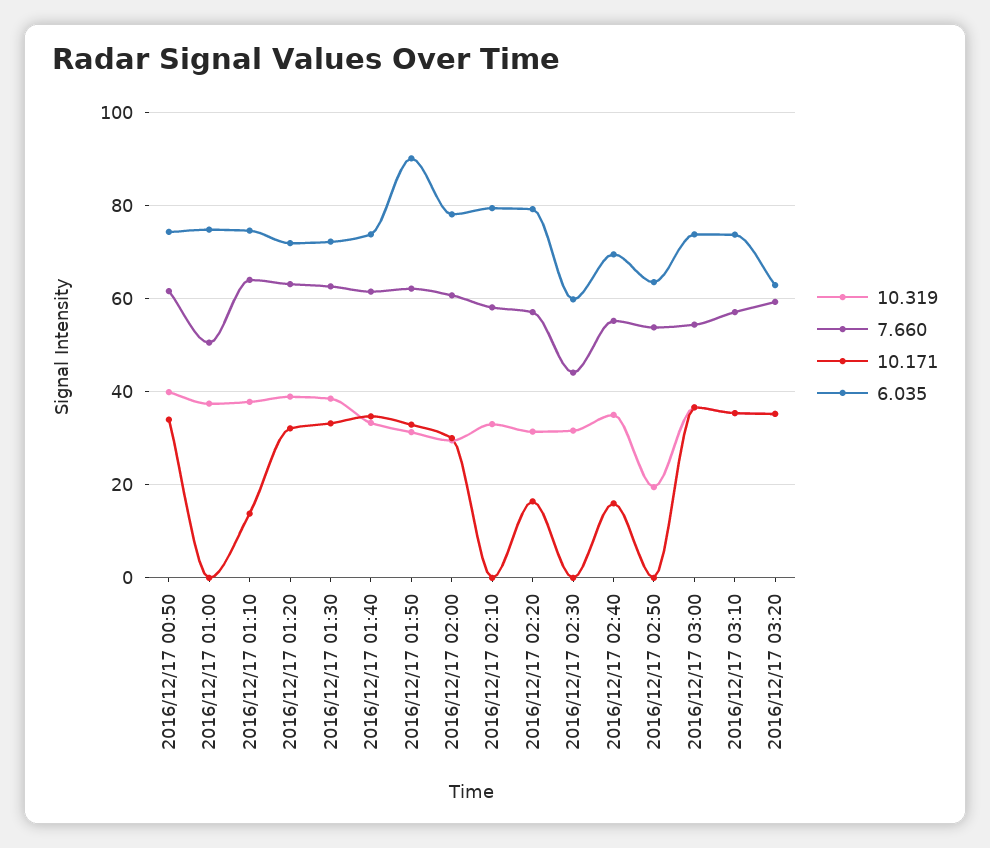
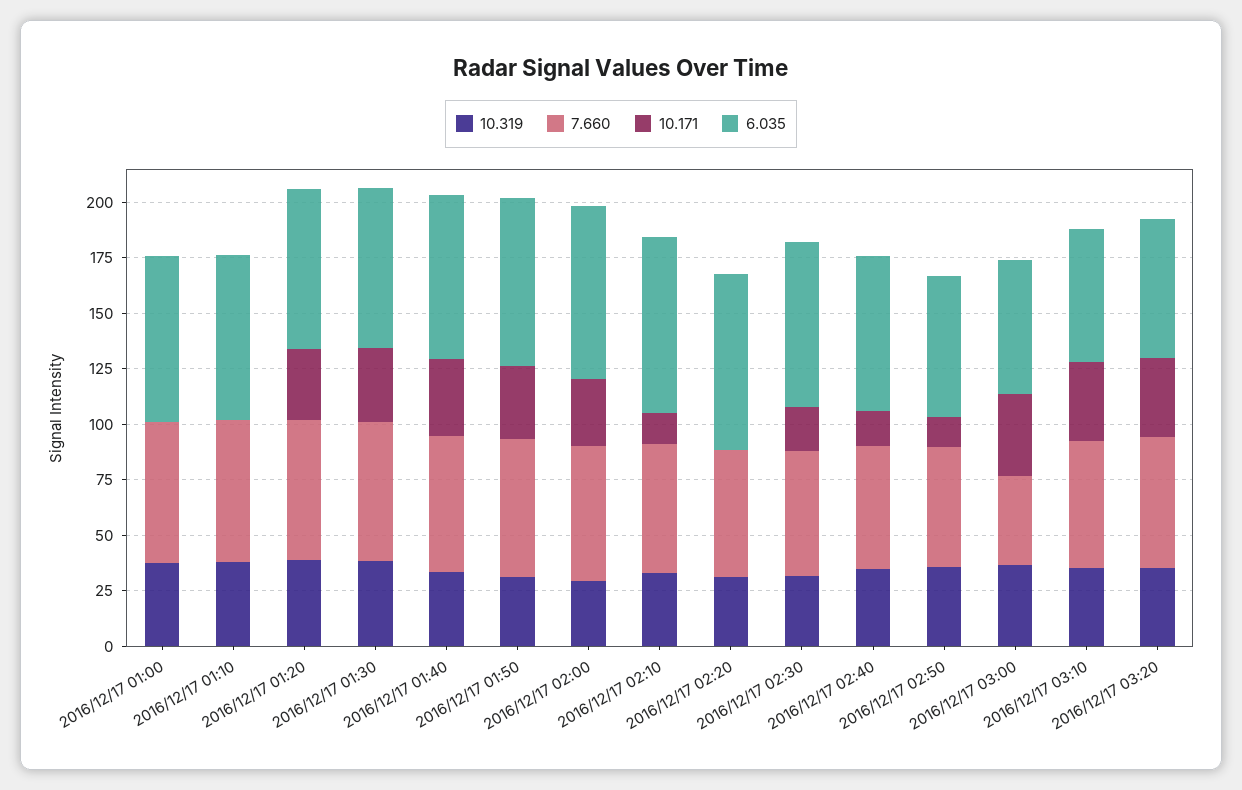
  {
    "10.319": {
-     "2016/12/17 00:50": 40,
      "2016/12/17 01:00": 38,
      "2016/12/17 01:10": 38,
      "2016/12/17 01:20": 38,
      "2016/12/17 01:30": 38,
      "2016/12/17 01:40": 34,
      "2016/12/17 01:50": 32,
      "2016/12/17 02:00": 30,
      "2016/12/17 02:10": 34,
      "2016/12/17 02:20": 32,
      "2016/12/17 02:30": 32,
      "2016/12/17 02:40": 36,
-     "2016/12/17 02:50": 20,
+     "2016/12/17 02:50": 35,
      "2016/12/17 03:00": 36,
      "2016/12/17 03:10": 36,
      "2016/12/17 03:20": 36
    },
    "7.660": {
-     "2016/12/17 00:50": 62,
-     "2016/12/17 01:00": 50,
+     "2016/12/17 01:00": 65,
      "2016/12/17 01:10": 64,
      "2016/12/17 01:20": 64,
      "2016/12/17 01:30": 62,
      "2016/12/17 01:40": 62,
      "2016/12/17 01:50": 62,
      "2016/12/17 02:00": 60,
      "2016/12/17 02:10": 58,
      "2016/12/17 02:20": 58,
-     "2016/12/17 02:30": 44,
+     "2016/12/17 02:30": 55,
      "2016/12/17 02:40": 56,
      "2016/12/17 02:50": 54,
-     "2016/12/17 03:00": 54,
+     "2016/12/17 03:00": 40,
      "2016/12/17 03:10": 58,
      "2016/12/17 03:20": 60
    },
    "10.171": {
-     "2016/12/17 00:50": 34,
      "2016/12/17 01:00": 0,
-     "2016/12/17 01:10": 14,
+     "2016/12/17 01:10": 0,
      "2016/12/17 01:20": 32,
      "2016/12/17 01:30": 34,
      "2016/12/17 01:40": 34,
      "2016/12/17 01:50": 32,
      "2016/12/17 02:00": 30,
-     "2016/12/17 02:10": 0,
+     "2016/12/17 02:10": 15,
-     "2016/12/17 02:20": 16,
+     "2016/12/17 02:20": 0,
-     "2016/12/17 02:30": 0,
+     "2016/12/17 02:30": 20,
      "2016/12/17 02:40": 16,
-     "2016/12/17 02:50": 0,
+     "2016/12/17 02:50": 15,
      "2016/12/17 03:00": 36,
      "2016/12/17 03:10": 36,
      "2016/12/17 03:20": 36
    },
    "6.035": {
-     "2016/12/17 00:50": 74,
      "2016/12/17 01:00": 74,
      "2016/12/17 01:10": 74,
      "2016/12/17 01:20": 72,
      "2016/12/17 01:30": 72,
      "2016/12/17 01:40": 74,
-     "2016/12/17 01:50": 90,
+     "2016/12/17 01:50": 75,
      "2016/12/17 02:00": 78,
      "2016/12/17 02:10": 80,
      "2016/12/17 02:20": 80,
-     "2016/12/17 02:30": 60,
+     "2016/12/17 02:30": 75,
      "2016/12/17 02:40": 70,
      "2016/12/17 02:50": 64,
-     "2016/12/17 03:00": 74,
+     "2016/12/17 03:00": 60,
-     "2016/12/17 03:10": 74,
+     "2016/12/17 03:10": 60,
      "2016/12/17 03:20": 62
    }
  }

